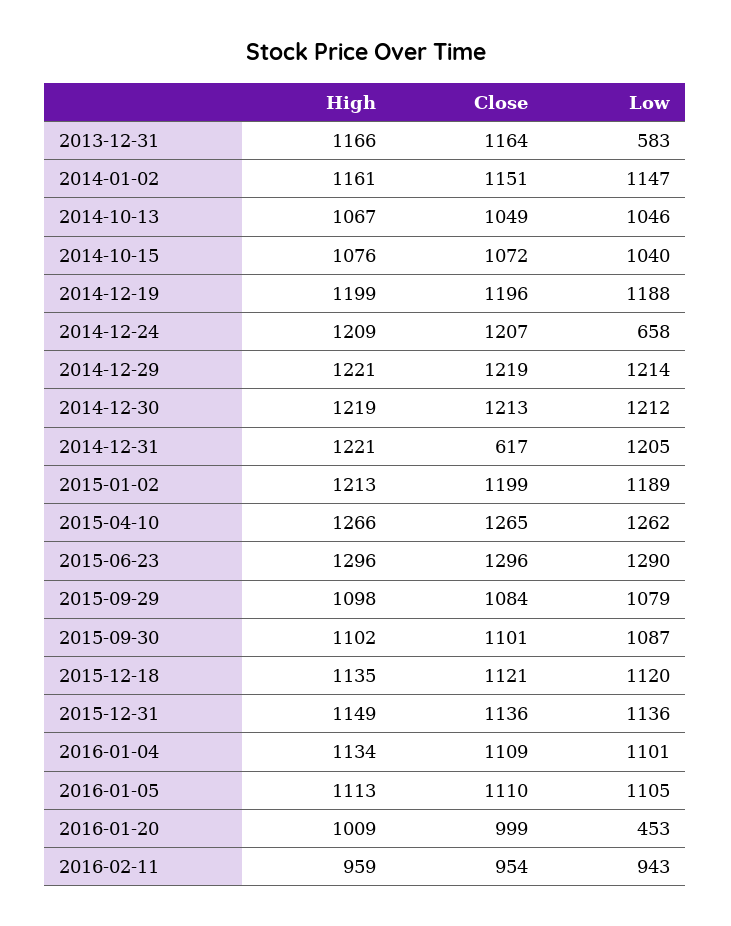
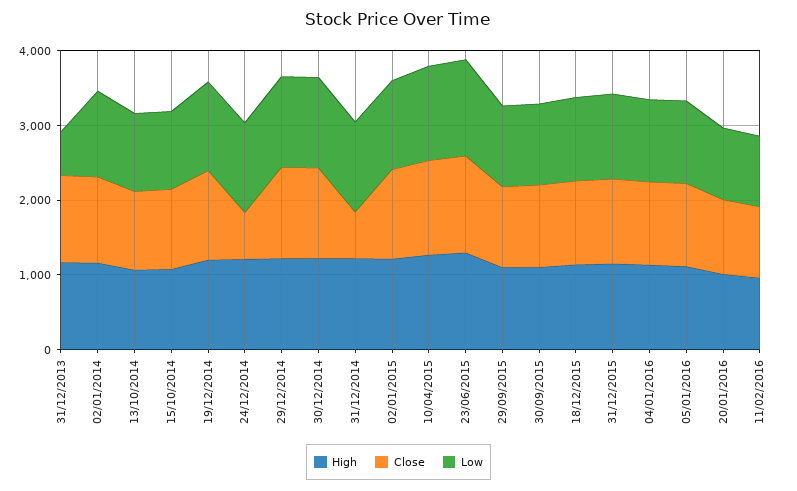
  {
    "High": {
      "2013-12-31": 1166,
      "2014-01-02": 1161,
      "2014-10-13": 1067,
      "2014-10-15": 1076,
      "2014-12-19": 1199,
      "2014-12-24": 1209,
      "2014-12-29": 1221,
      "2014-12-30": 1219,
      "2014-12-31": 1221,
      "2015-01-02": 1213,
      "2015-04-10": 1266,
      "2015-06-23": 1296,
      "2015-09-29": 1098,
      "2015-09-30": 1102,
      "2015-12-18": 1135,
      "2015-12-31": 1149,
      "2016-01-04": 1134,
      "2016-01-05": 1113,
      "2016-01-20": 1009,
      "2016-02-11": 959
    },
    "Close": {
      "2013-12-31": 1164,
      "2014-01-02": 1151,
      "2014-10-13": 1049,
      "2014-10-15": 1072,
      "2014-12-19": 1196,
-     "2014-12-24": 1207,
+     "2014-12-24": 600,
      "2014-12-29": 1219,
      "2014-12-30": 1213,
      "2014-12-31": 617,
      "2015-01-02": 1199,
      "2015-04-10": 1265,
      "2015-06-23": 1296,
      "2015-09-29": 1084,
      "2015-09-30": 1101,
      "2015-12-18": 1121,
      "2015-12-31": 1136,
      "2016-01-04": 1109,
      "2016-01-05": 1110,
      "2016-01-20": 999,
      "2016-02-11": 954
    },
    "Low": {
      "2013-12-31": 583,
      "2014-01-02": 1147,
      "2014-10-13": 1046,
      "2014-10-15": 1040,
      "2014-12-19": 1188,
-     "2014-12-24": 658,
+     "2014-12-24": 1200,
      "2014-12-29": 1214,
      "2014-12-30": 1212,
      "2014-12-31": 1205,
      "2015-01-02": 1189,
      "2015-04-10": 1262,
      "2015-06-23": 1290,
      "2015-09-29": 1079,
      "2015-09-30": 1087,
      "2015-12-18": 1120,
      "2015-12-31": 1136,
      "2016-01-04": 1101,
      "2016-01-05": 1105,
-     "2016-01-20": 453,
+     "2016-01-20": 1000,
      "2016-02-11": 943
    }
  }

